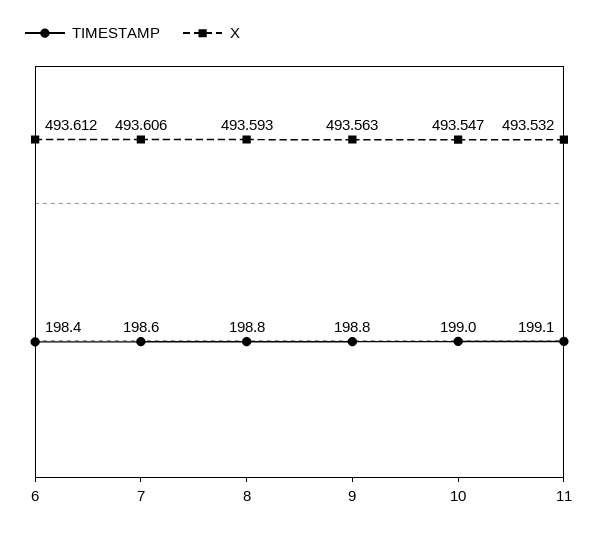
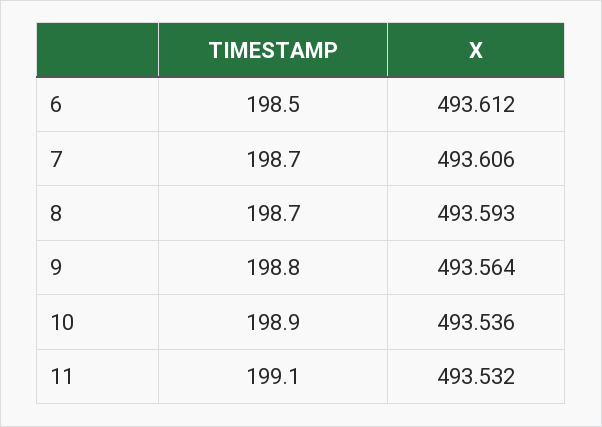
  {
    "TIMESTAMP": {
-     "6": 198.4,
+     "6": 198.5,
-     "7": 198.6,
+     "7": 198.7,
-     "8": 198.8,
+     "8": 198.7,
      "9": 198.8,
-     "10": 199,
+     "10": 198.9,
      "11": 199.1
    },
    "X": {
      "6": 493.612,
      "7": 493.606,
      "8": 493.593,
-     "9": 493.563,
+     "9": 493.564,
-     "10": 493.547,
+     "10": 493.536,
      "11": 493.532
    }
  }

